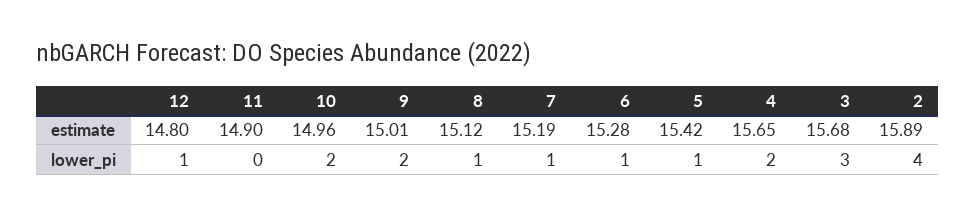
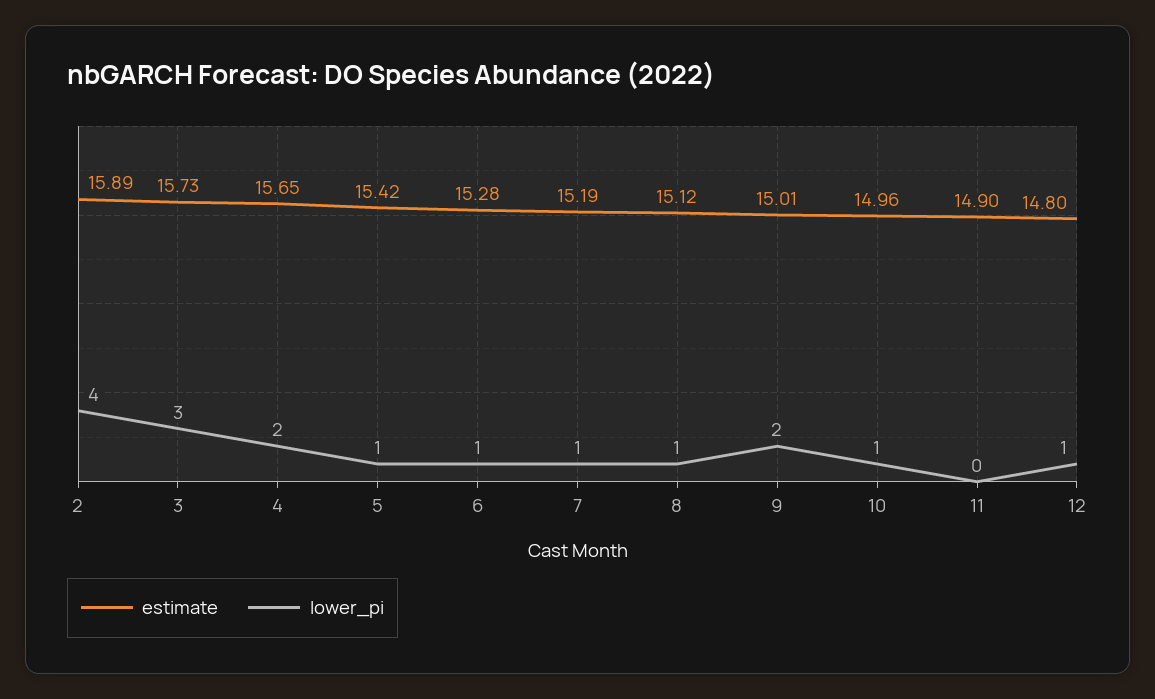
  {
    "estimate": {
      "12": 14.8,
      "11": 14.9,
      "10": 14.96,
      "9": 15.01,
      "8": 15.12,
      "7": 15.19,
      "6": 15.28,
      "5": 15.42,
      "4": 15.65,
-     "3": 15.68,
+     "3": 15.73,
      "2": 15.89
    },
    "lower_pi": {
      "12": 1,
      "11": 0,
-     "10": 2,
+     "10": 1,
      "9": 2,
      "8": 1,
      "7": 1,
      "6": 1,
      "5": 1,
      "4": 2,
      "3": 3,
      "2": 4
    }
  }

